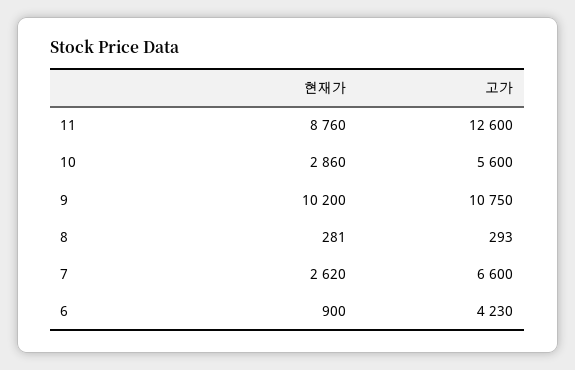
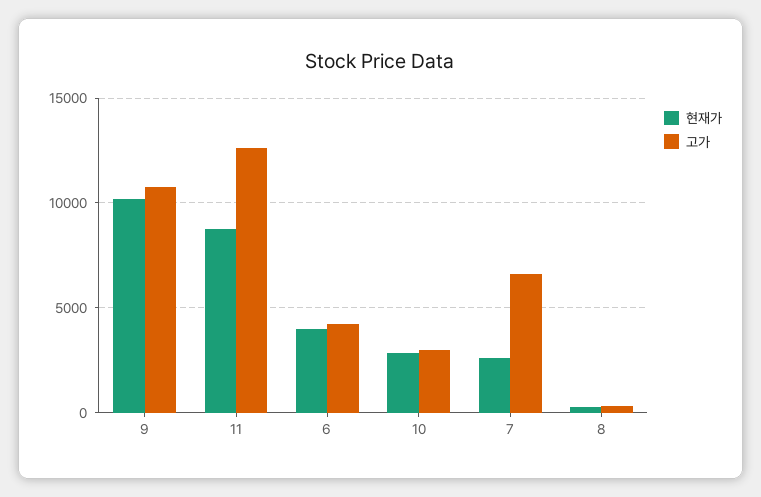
  {
    "현재가": {
      "11": 8760,
      "10": 2860,
      "9": 10200,
      "8": 281,
      "7": 2620,
-     "6": 900
+     "6": 4000
    },
    "고가": {
      "11": 12600,
-     "10": 5600,
+     "10": 3000,
      "9": 10750,
      "8": 293,
      "7": 6600,
      "6": 4230
    }
  }

